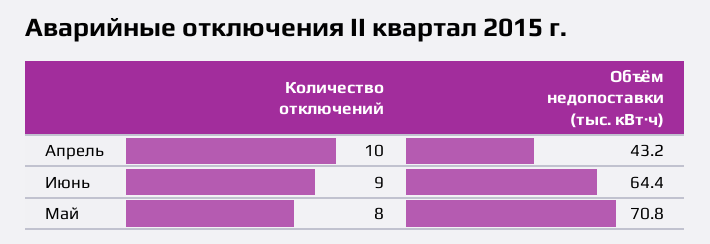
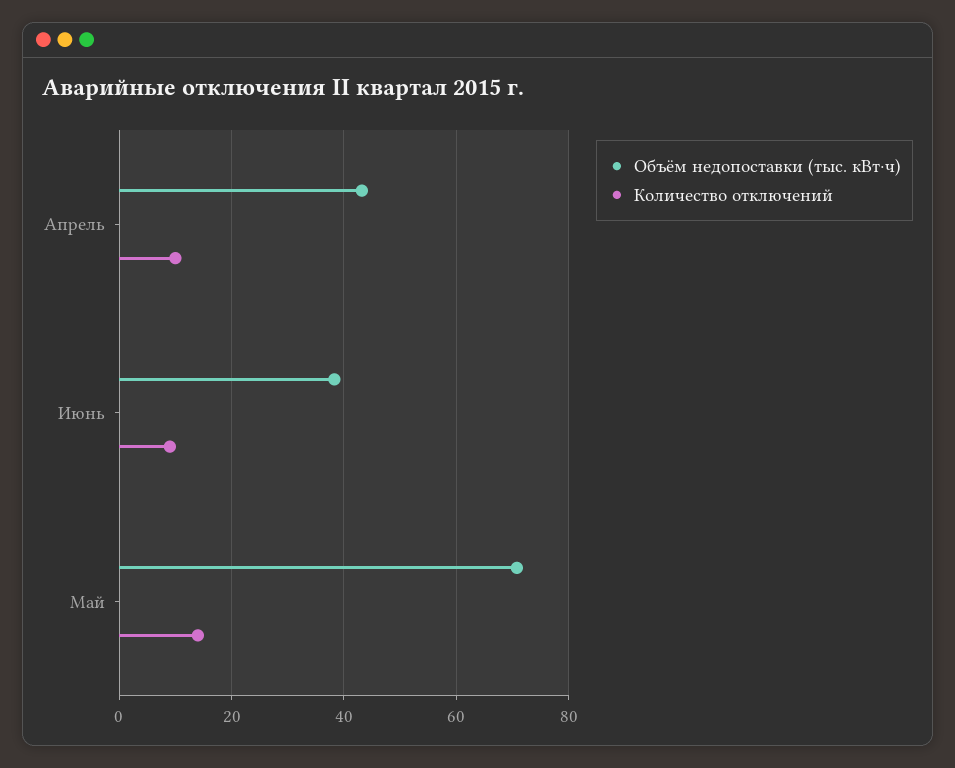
  {
    "Количество отключений": {
      "Апрель": 10,
      "Июнь": 9,
-     "Май": 8
+     "Май": 14
    },
    "Объём недопоставки (тыс. кВт·ч)": {
      "Апрель": 43.2,
-     "Июнь": 64.4,
+     "Июнь": 38,
      "Май": 70.8
    }
  }

